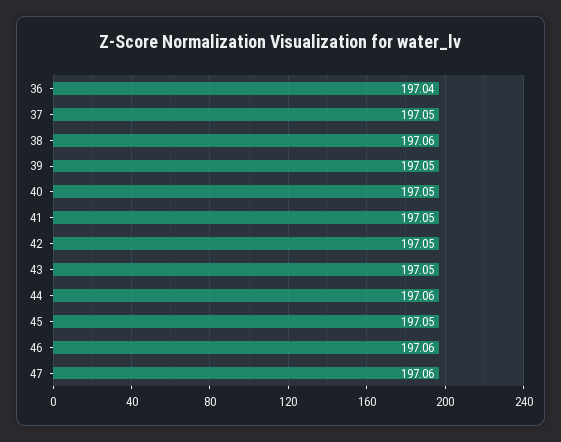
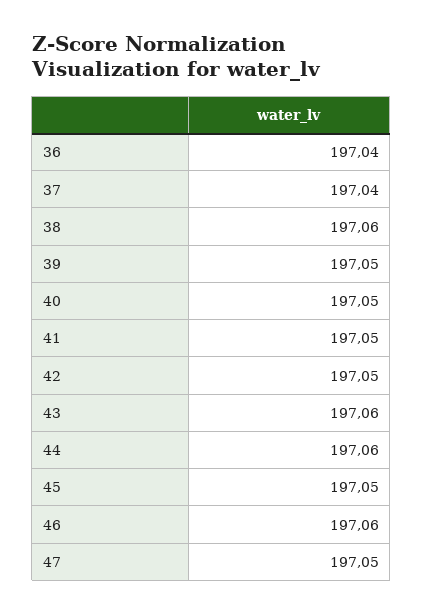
  {
    "36": 197.04,
-   "37": 197.05,
+   "37": 197.04,
    "38": 197.06,
    "39": 197.05,
    "40": 197.05,
    "41": 197.05,
    "42": 197.05,
-   "43": 197.05,
+   "43": 197.06,
    "44": 197.06,
    "45": 197.05,
    "46": 197.06,
-   "47": 197.06
+   "47": 197.05
  }

